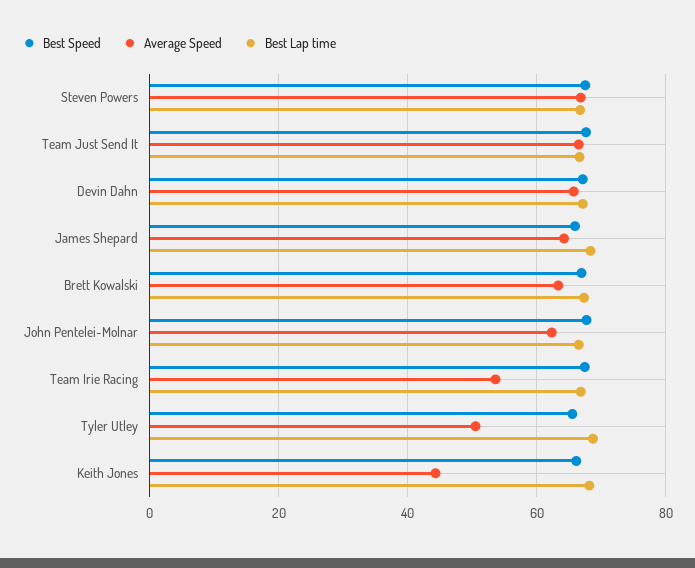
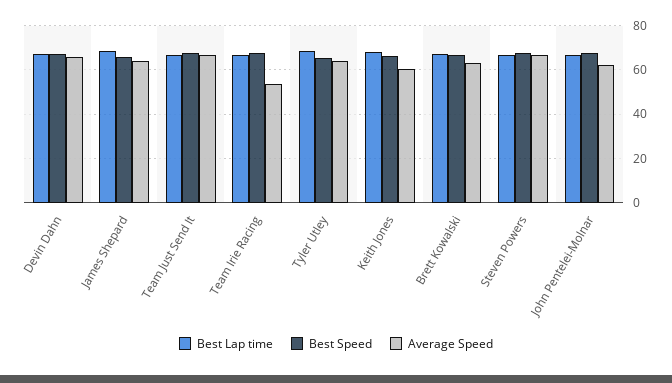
  {
    "Best Speed": {
      "Steven Powers": 68,
      "Team Just Send It": 68,
      "Devin Dahn": 68,
      "James Shepard": 66,
      "Brett Kowalski": 66,
      "John Pentelei-Molnar": 68,
      "Team Irie Racing": 68,
      "Tyler Utley": 66,
      "Keith Jones": 66
    },
    "Average Speed": {
      "Steven Powers": 66,
      "Team Just Send It": 66,
      "Devin Dahn": 66,
      "James Shepard": 64,
      "Brett Kowalski": 64,
      "John Pentelei-Molnar": 62,
      "Team Irie Racing": 54,
-     "Tyler Utley": 50,
+     "Tyler Utley": 65,
-     "Keith Jones": 44
+     "Keith Jones": 60
    },
    "Best Lap time": {
      "Steven Powers": 66,
      "Team Just Send It": 66,
      "Devin Dahn": 68,
      "James Shepard": 68,
      "Brett Kowalski": 68,
      "John Pentelei-Molnar": 66,
      "Team Irie Racing": 66,
      "Tyler Utley": 68,
      "Keith Jones": 68
    }
  }

